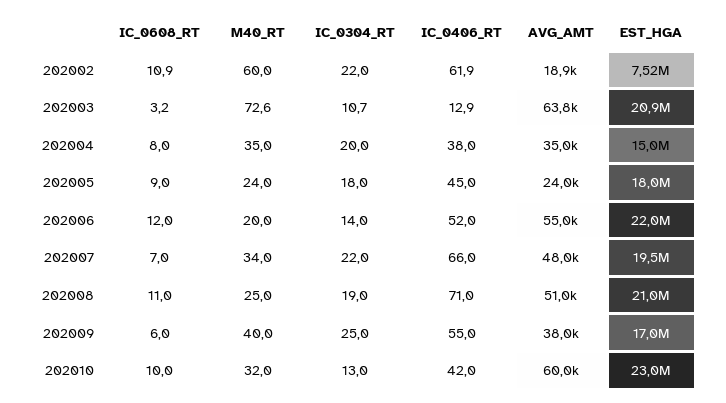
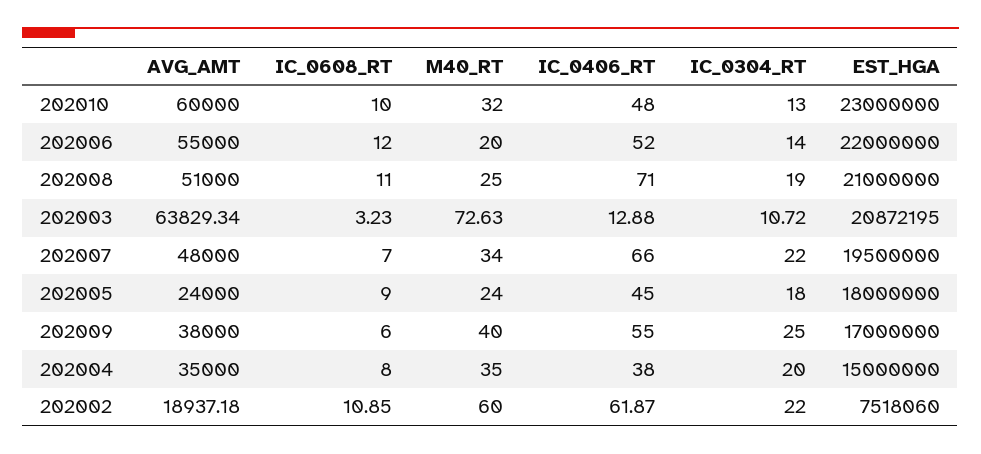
  {
    "IC_0608_RT": {
      "202002": 10.85,
      "202003": 3.23,
      "202004": 8,
      "202005": 9,
      "202006": 12,
      "202007": 7,
      "202008": 11,
      "202009": 6,
      "202010": 10
    },
    "M40_RT": {
      "202002": 60,
      "202003": 72.63,
      "202004": 35,
      "202005": 24,
      "202006": 20,
      "202007": 34,
      "202008": 25,
      "202009": 40,
      "202010": 32
    },
    "IC_0304_RT": {
      "202002": 22,
      "202003": 10.72,
      "202004": 20,
      "202005": 18,
      "202006": 14,
      "202007": 22,
      "202008": 19,
      "202009": 25,
      "202010": 13
    },
    "IC_0406_RT": {
      "202002": 61.87,
      "202003": 12.88,
      "202004": 38,
      "202005": 45,
      "202006": 52,
      "202007": 66,
      "202008": 71,
      "202009": 55,
-     "202010": 42
+     "202010": 48
    },
    "AVG_AMT": {
      "202002": 18937.18,
      "202003": 63829.34,
      "202004": 35000,
      "202005": 24000,
      "202006": 55000,
      "202007": 48000,
      "202008": 51000,
      "202009": 38000,
      "202010": 60000
    },
    "EST_HGA": {
      "202002": 7518060,
      "202003": 20872195,
      "202004": 15000000,
      "202005": 18000000,
      "202006": 22000000,
      "202007": 19500000,
      "202008": 21000000,
      "202009": 17000000,
      "202010": 23000000
    }
  }

